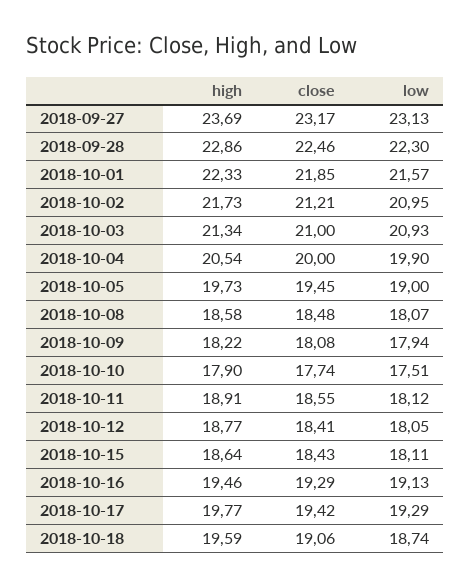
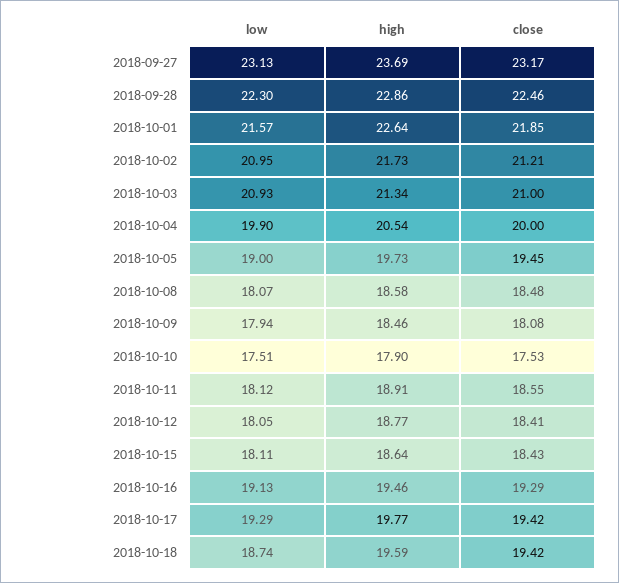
  {
    "high": {
      "2018-09-27": 23.69,
      "2018-09-28": 22.86,
-     "2018-10-01": 22.33,
+     "2018-10-01": 22.64,
      "2018-10-02": 21.73,
      "2018-10-03": 21.34,
      "2018-10-04": 20.54,
      "2018-10-05": 19.73,
      "2018-10-08": 18.58,
-     "2018-10-09": 18.22,
+     "2018-10-09": 18.46,
      "2018-10-10": 17.9,
      "2018-10-11": 18.91,
      "2018-10-12": 18.77,
      "2018-10-15": 18.64,
      "2018-10-16": 19.46,
      "2018-10-17": 19.77,
      "2018-10-18": 19.59
    },
    "close": {
      "2018-09-27": 23.17,
      "2018-09-28": 22.46,
      "2018-10-01": 21.85,
      "2018-10-02": 21.21,
      "2018-10-03": 21,
      "2018-10-04": 20,
      "2018-10-05": 19.45,
      "2018-10-08": 18.48,
      "2018-10-09": 18.08,
-     "2018-10-10": 17.74,
+     "2018-10-10": 17.53,
      "2018-10-11": 18.55,
      "2018-10-12": 18.41,
      "2018-10-15": 18.43,
      "2018-10-16": 19.29,
      "2018-10-17": 19.42,
-     "2018-10-18": 19.06
+     "2018-10-18": 19.42
    },
    "low": {
      "2018-09-27": 23.13,
      "2018-09-28": 22.3,
      "2018-10-01": 21.57,
      "2018-10-02": 20.95,
      "2018-10-03": 20.93,
      "2018-10-04": 19.9,
      "2018-10-05": 19,
      "2018-10-08": 18.07,
      "2018-10-09": 17.94,
      "2018-10-10": 17.51,
      "2018-10-11": 18.12,
      "2018-10-12": 18.05,
      "2018-10-15": 18.11,
      "2018-10-16": 19.13,
      "2018-10-17": 19.29,
      "2018-10-18": 18.74
    }
  }

